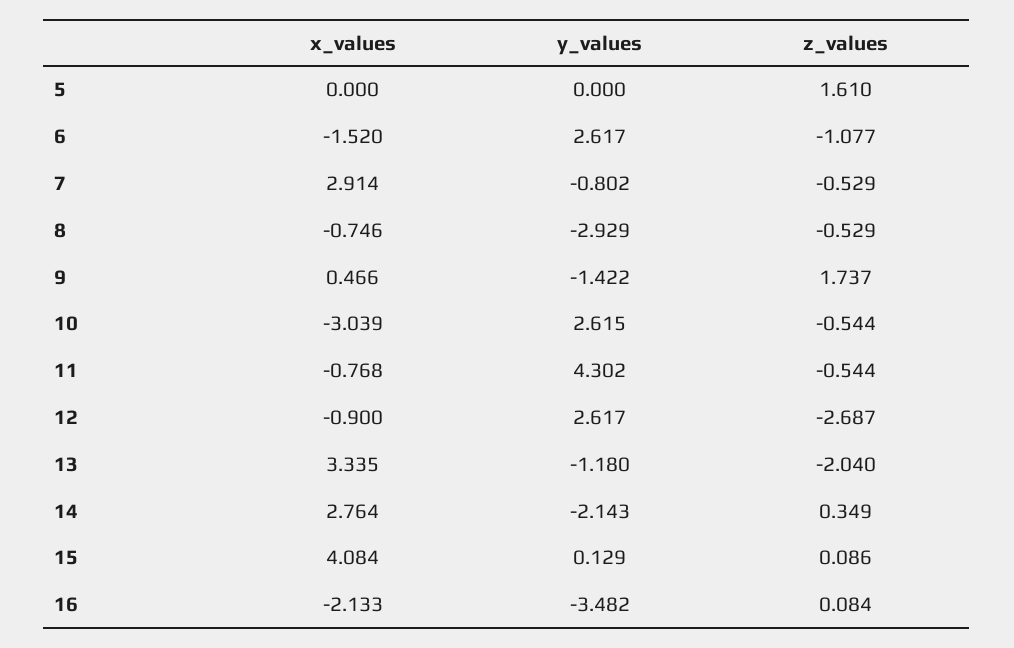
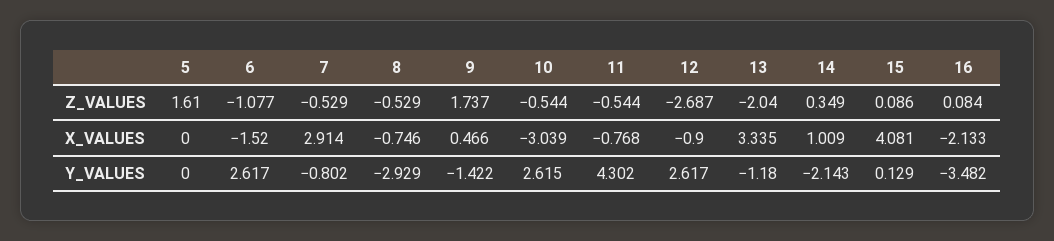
  {
    "x_values": {
      "5": 0,
      "6": -1.52,
      "7": 2.914,
      "8": -0.746,
      "9": 0.466,
      "10": -3.039,
      "11": -0.768,
      "12": -0.9,
      "13": 3.335,
-     "14": 2.764,
+     "14": 1.009,
-     "15": 4.084,
+     "15": 4.081,
      "16": -2.133
    },
    "y_values": {
      "5": 0,
      "6": 2.617,
      "7": -0.802,
      "8": -2.929,
      "9": -1.422,
      "10": 2.615,
      "11": 4.302,
      "12": 2.617,
      "13": -1.18,
      "14": -2.143,
      "15": 0.129,
      "16": -3.482
    },
    "z_values": {
      "5": 1.61,
      "6": -1.077,
      "7": -0.529,
      "8": -0.529,
      "9": 1.737,
      "10": -0.544,
      "11": -0.544,
      "12": -2.687,
      "13": -2.04,
      "14": 0.349,
      "15": 0.086,
      "16": 0.084
    }
  }

